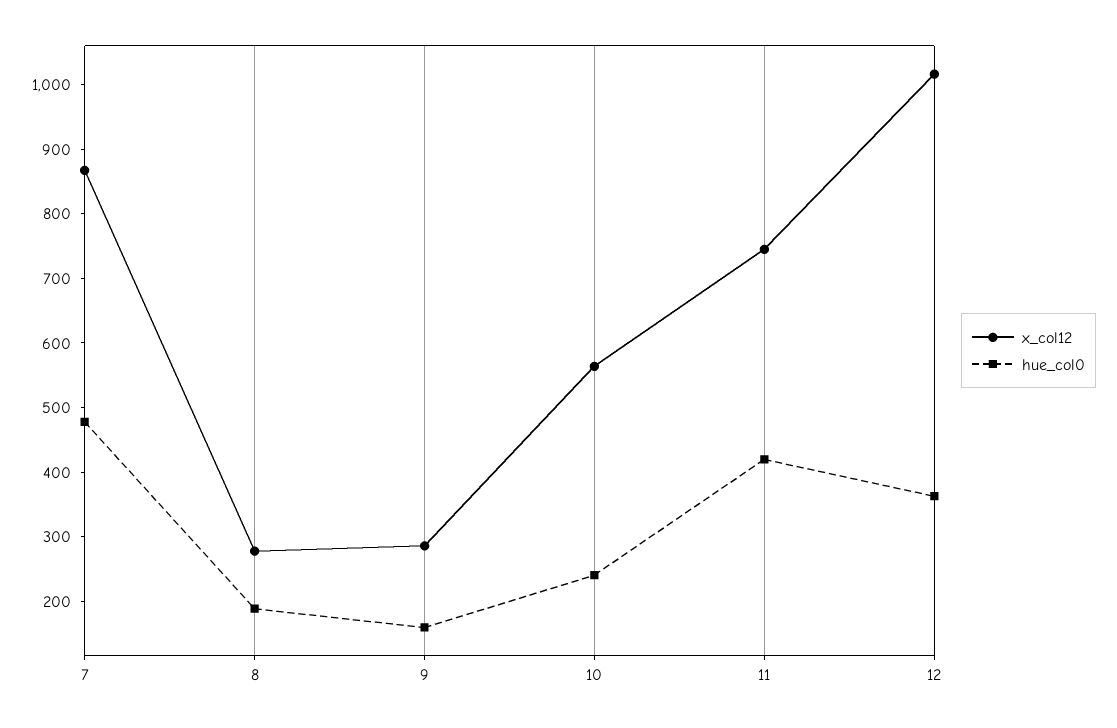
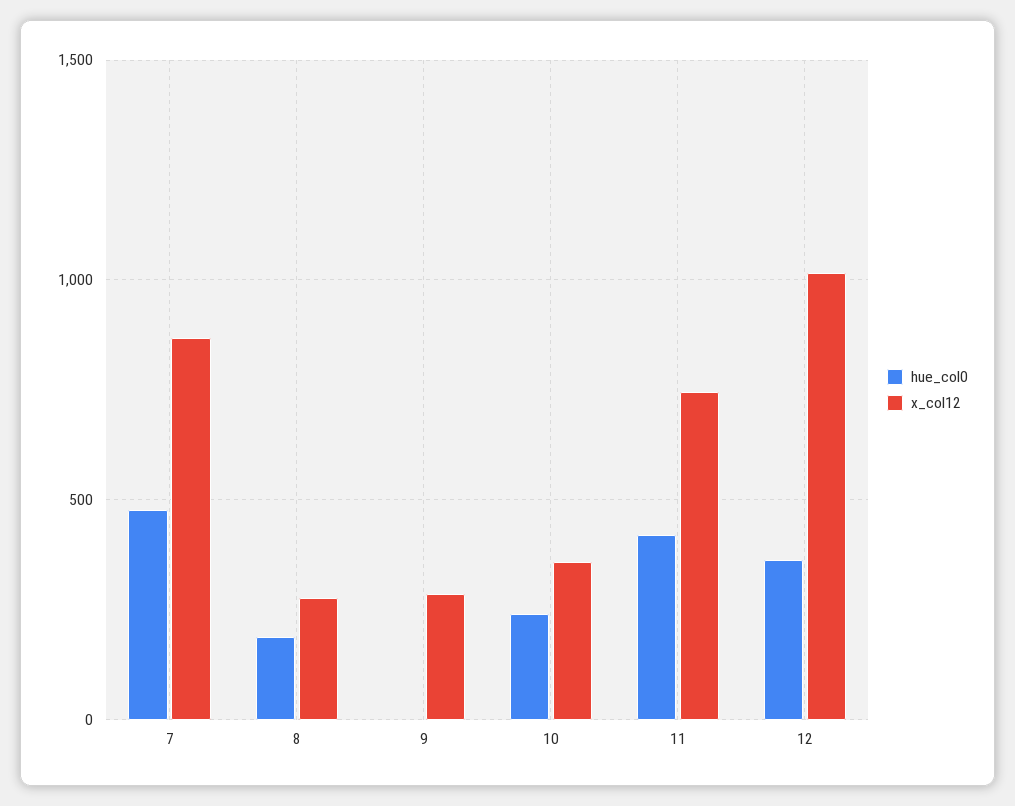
  {
    "x_col12": {
      "7": 860,
      "8": 280,
      "9": 280,
-     "10": 560,
+     "10": 350,
      "11": 740,
      "12": 1020
    },
    "hue_col0": {
      "7": 480,
      "8": 180,
-     "9": 160,
+     "9": 0,
      "10": 240,
      "11": 420,
      "12": 360
    }
  }

